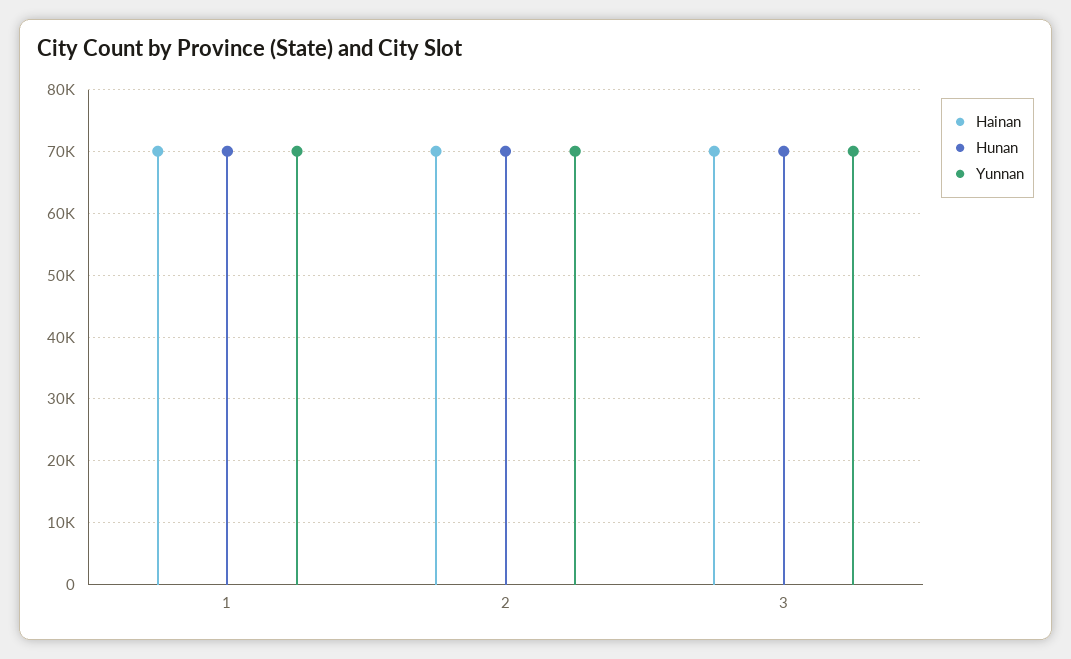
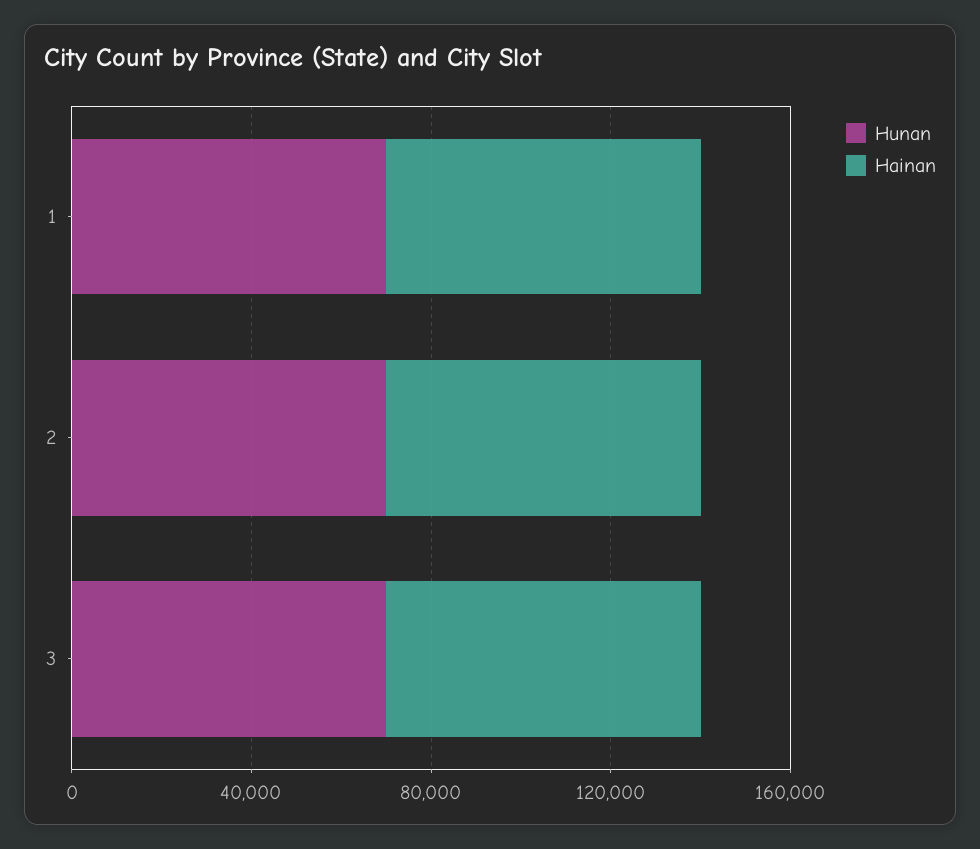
  {
    "Hainan": {
      "1": 70000,
      "2": 70000,
      "3": 70000
    },
    "Hunan": {
      "1": 70000,
      "2": 70000,
      "3": 70000
-   },
+   }
-   "Yunnan": {
-     "1": 70000,
-     "2": 70000,
-     "3": 70000
-   }
  }

